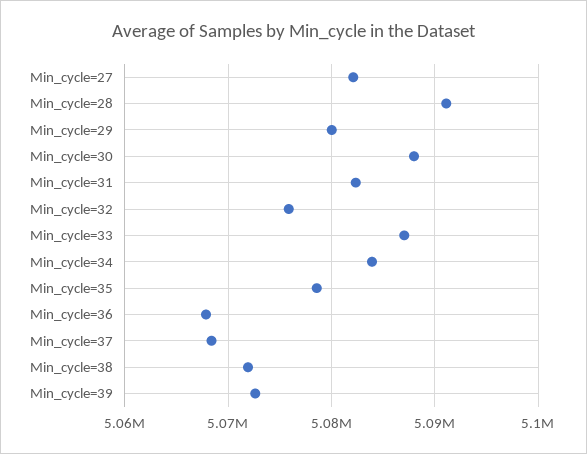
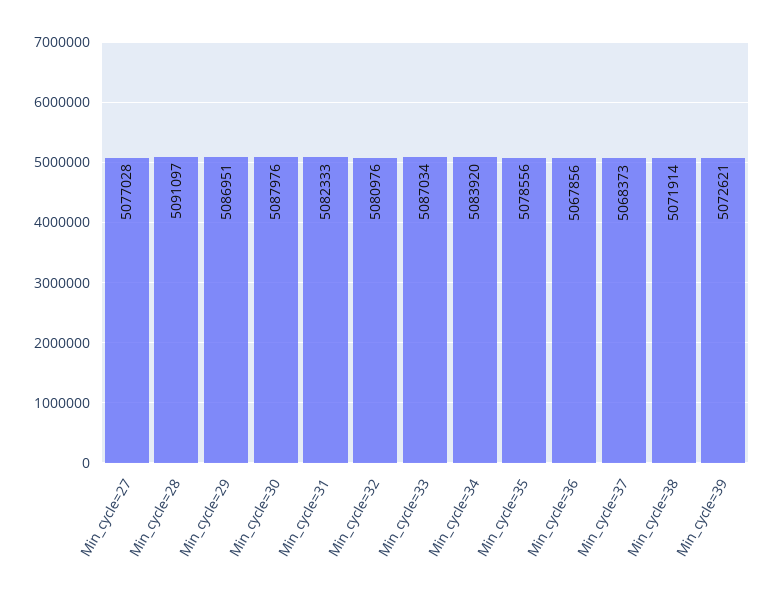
  {
-   "Min_cycle=27": 5082000,
+   "Min_cycle=27": 5077028,
    "Min_cycle=28": 5091097,
-   "Min_cycle=29": 5080000,
+   "Min_cycle=29": 5086951,
    "Min_cycle=30": 5087976,
    "Min_cycle=31": 5082333,
-   "Min_cycle=32": 5076000,
+   "Min_cycle=32": 5080976,
    "Min_cycle=33": 5087034,
    "Min_cycle=34": 5083920,
    "Min_cycle=35": 5078556,
    "Min_cycle=36": 5067856,
    "Min_cycle=37": 5068373,
    "Min_cycle=38": 5071914,
    "Min_cycle=39": 5072621
  }

